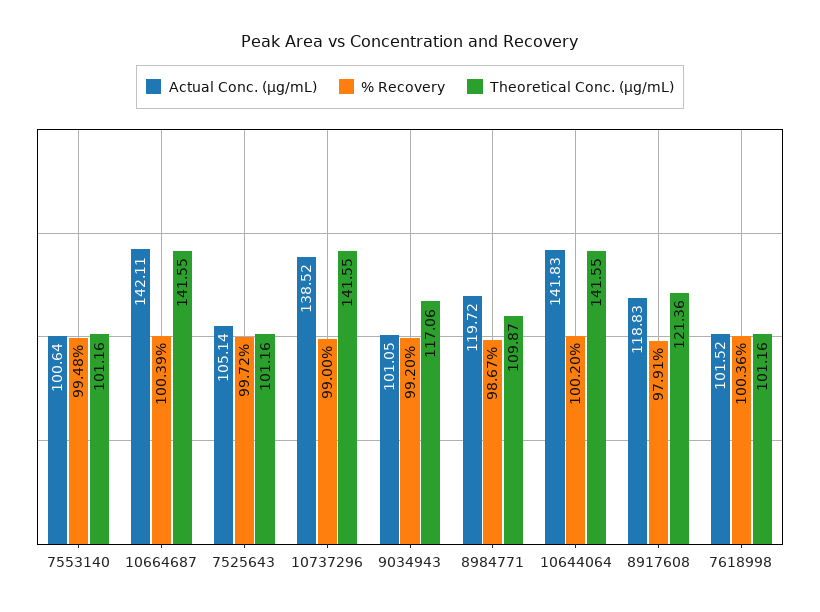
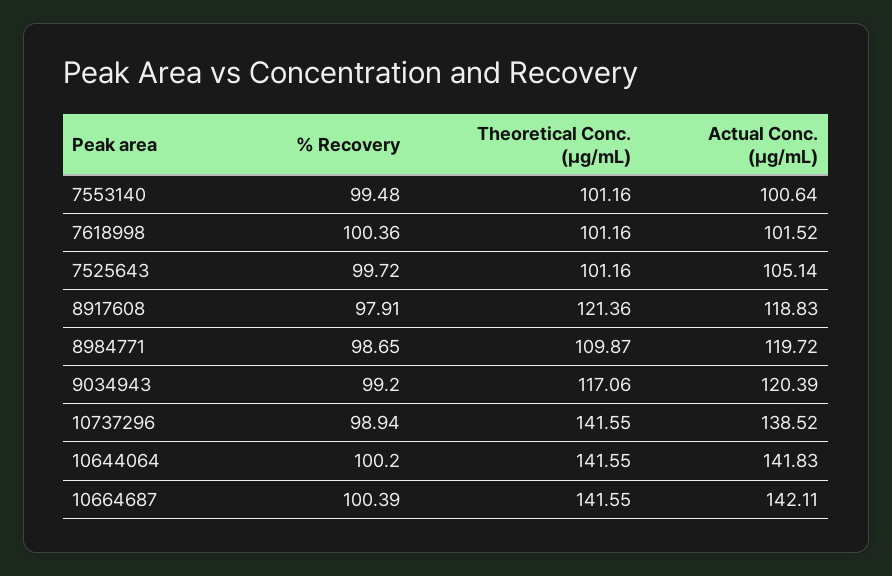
  {
    "Actual Conc. (µg/mL)": {
      "7553140": 100.64,
      "10664687": 142.11,
      "7525643": 105.14,
      "10737296": 138.52,
-     "9034943": 101.05,
+     "9034943": 120.39,
      "8984771": 119.72,
      "10644064": 141.83,
      "8917608": 118.83,
      "7618998": 101.52
    },
    "% Recovery": {
      "7553140": 99.48,
      "10664687": 100.39,
      "7525643": 99.72,
-     "10737296": 99,
+     "10737296": 98.94,
      "9034943": 99.2,
-     "8984771": 98.67,
+     "8984771": 98.65,
      "10644064": 100.2,
      "8917608": 97.91,
      "7618998": 100.36
    },
    "Theoretical Conc. (µg/mL)": {
      "7553140": 101.16,
      "10664687": 141.55,
      "7525643": 101.16,
      "10737296": 141.55,
      "9034943": 117.06,
      "8984771": 109.87,
      "10644064": 141.55,
      "8917608": 121.36,
      "7618998": 101.16
    }
  }

